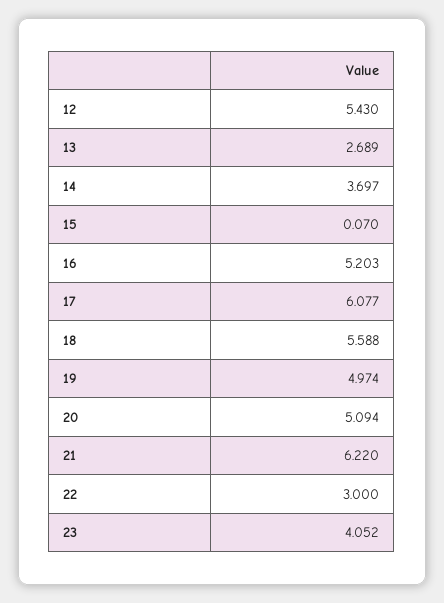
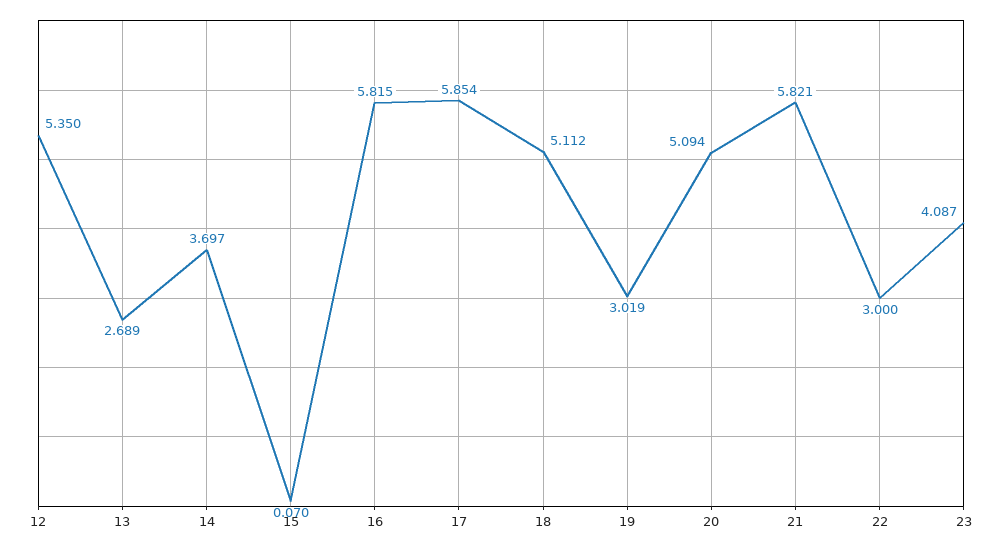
  {
-   "12": 5.43,
+   "12": 5.35,
    "13": 2.689,
    "14": 3.697,
    "15": 0.07,
-   "16": 5.203,
+   "16": 5.815,
-   "17": 6.077,
+   "17": 5.854,
-   "18": 5.588,
+   "18": 5.112,
-   "19": 4.974,
+   "19": 3.019,
    "20": 5.094,
-   "21": 6.22,
+   "21": 5.821,
    "22": 3,
-   "23": 4.052
+   "23": 4.087
  }

